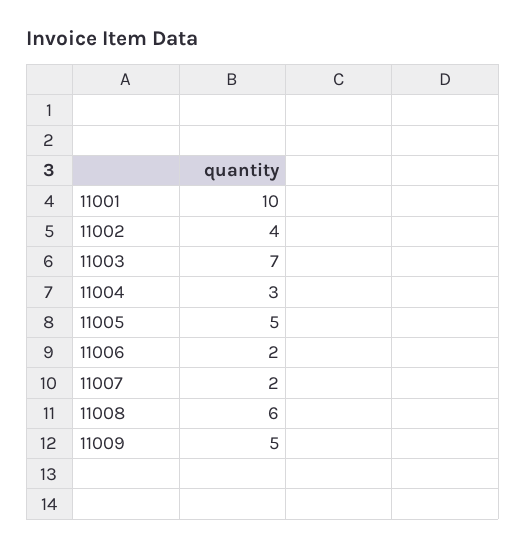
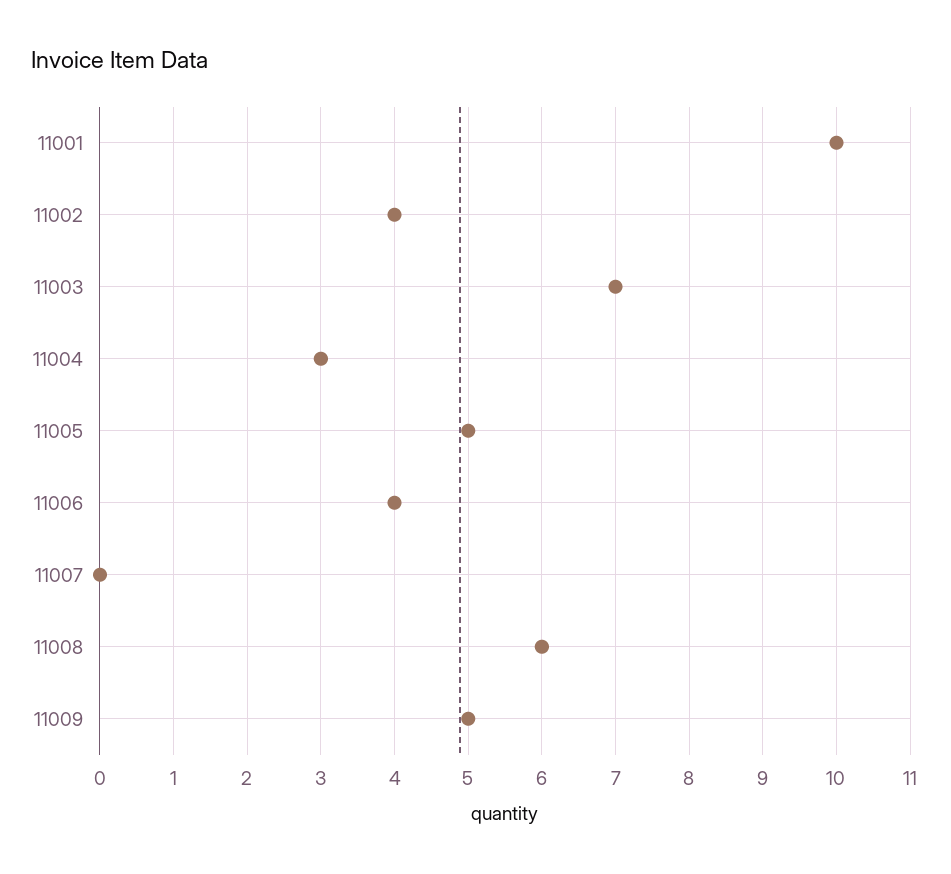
  {
    "11001": 10,
    "11002": 4,
    "11003": 7,
    "11004": 3,
    "11005": 5,
-   "11006": 2,
+   "11006": 4,
-   "11007": 2,
+   "11007": 0,
    "11008": 6,
    "11009": 5
  }

